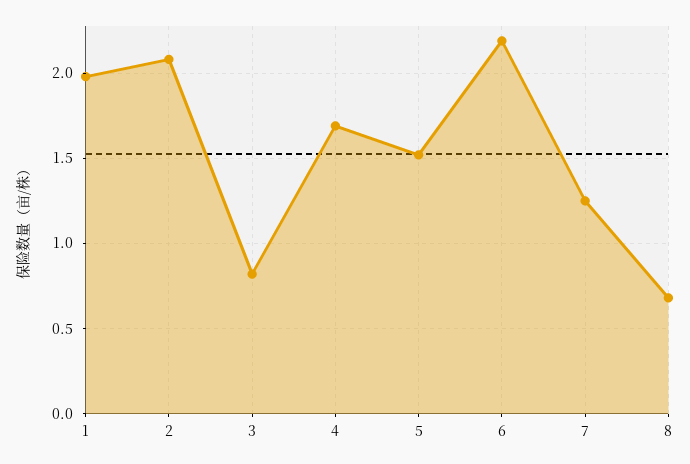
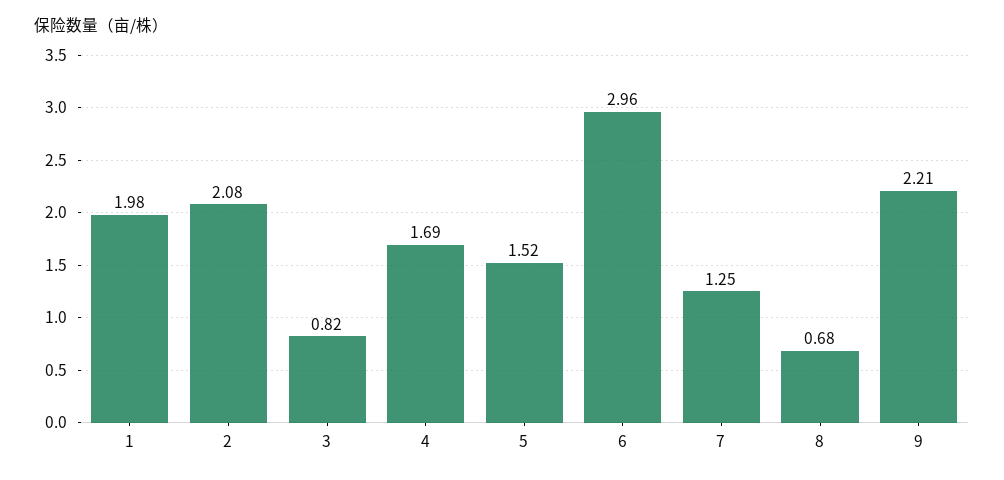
  {
    "1": 1.98,
    "2": 2.08,
    "3": 0.82,
    "4": 1.69,
    "5": 1.52,
-   "6": 2.2,
+   "6": 2.96,
    "7": 1.25,
-   "8": 0.68
+   "8": 0.68,
+   "9": 2.21
  }

